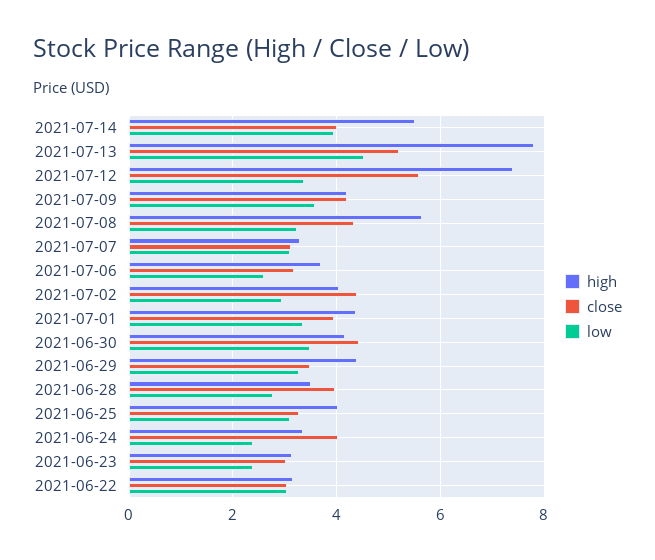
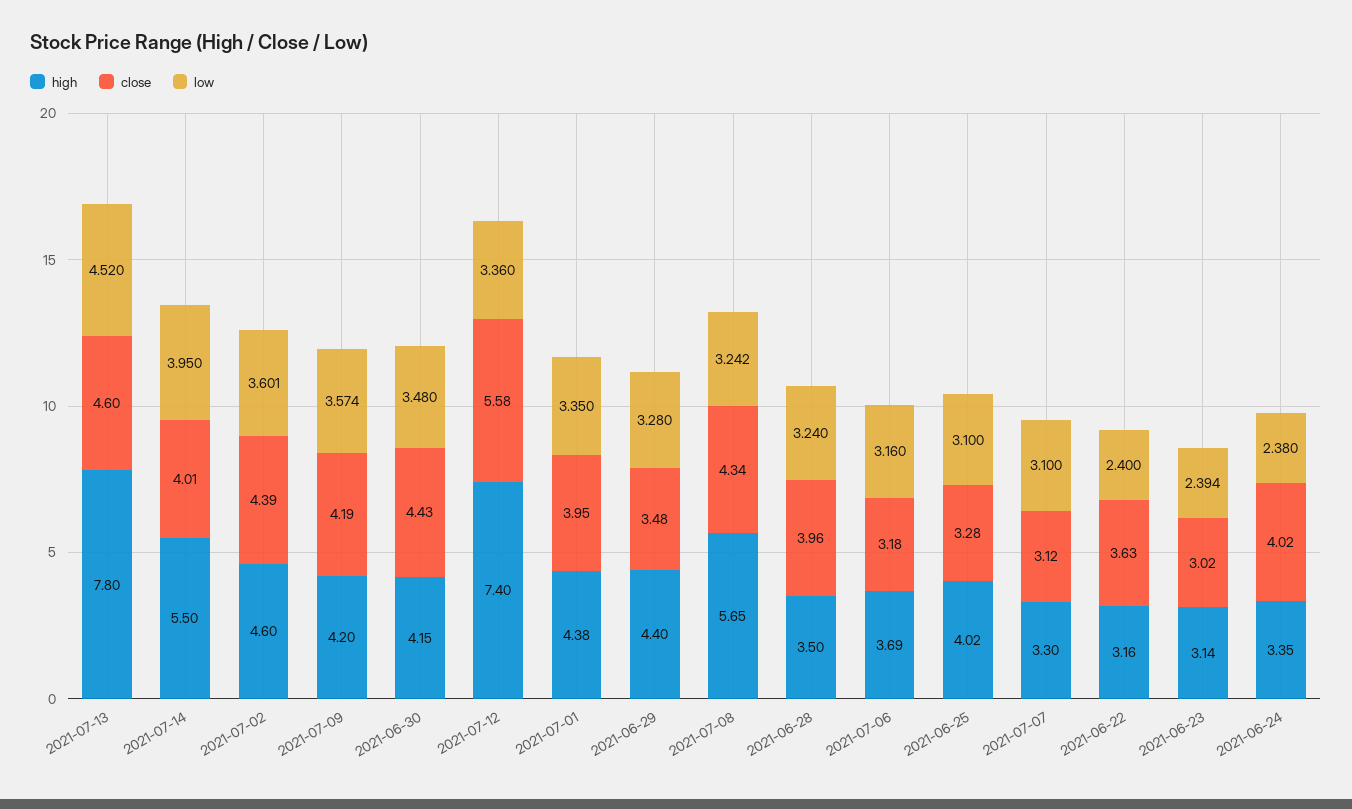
  {
    "high": {
      "2021-07-14": 5.5,
      "2021-07-13": 7.8,
      "2021-07-12": 7.4,
      "2021-07-09": 4.2,
      "2021-07-08": 5.65,
      "2021-07-07": 3.3,
      "2021-07-06": 3.69,
-     "2021-07-02": 4,
+     "2021-07-02": 4.6,
      "2021-07-01": 4.38,
      "2021-06-30": 4.15,
      "2021-06-29": 4.4,
      "2021-06-28": 3.5,
      "2021-06-25": 4.02,
      "2021-06-24": 3.35,
      "2021-06-23": 3.14,
      "2021-06-22": 3.16
    },
    "close": {
      "2021-07-14": 4.01,
-     "2021-07-13": 5.2,
+     "2021-07-13": 4.6,
      "2021-07-12": 5.58,
      "2021-07-09": 4.19,
      "2021-07-08": 4.34,
      "2021-07-07": 3.12,
      "2021-07-06": 3.18,
      "2021-07-02": 4.39,
      "2021-07-01": 3.95,
      "2021-06-30": 4.43,
      "2021-06-29": 3.48,
      "2021-06-28": 3.96,
      "2021-06-25": 3.28,
      "2021-06-24": 4.02,
      "2021-06-23": 3.02,
-     "2021-06-22": 3
+     "2021-06-22": 3.63
    },
    "low": {
      "2021-07-14": 3.95,
      "2021-07-13": 4.52,
      "2021-07-12": 3.36,
      "2021-07-09": 3.574,
      "2021-07-08": 3.242,
      "2021-07-07": 3.1,
-     "2021-07-06": 2.6,
+     "2021-07-06": 3.16,
-     "2021-07-02": 3,
+     "2021-07-02": 3.601,
      "2021-07-01": 3.35,
      "2021-06-30": 3.48,
      "2021-06-29": 3.28,
-     "2021-06-28": 2.8,
+     "2021-06-28": 3.24,
      "2021-06-25": 3.1,
      "2021-06-24": 2.38,
      "2021-06-23": 2.394,
-     "2021-06-22": 3
+     "2021-06-22": 2.4
    }
  }

